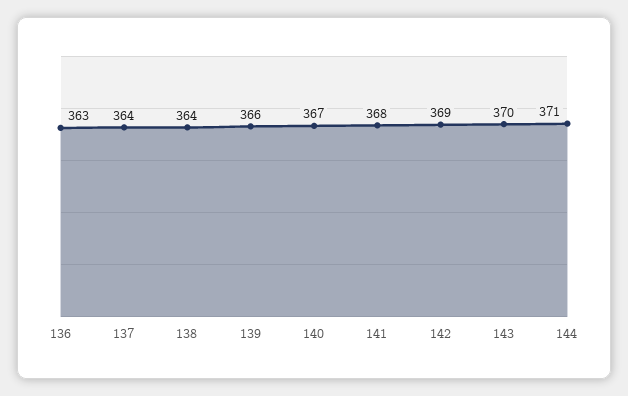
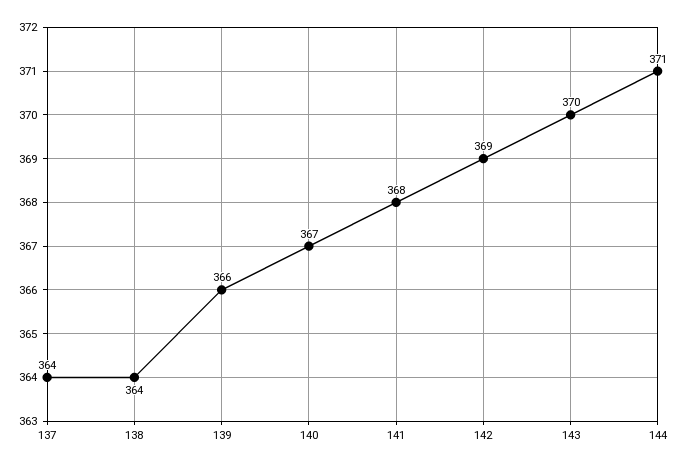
  {
-   "136": 363,
    "137": 364,
    "138": 364,
    "139": 366,
    "140": 367,
    "141": 368,
    "142": 369,
    "143": 370,
    "144": 371
  }

